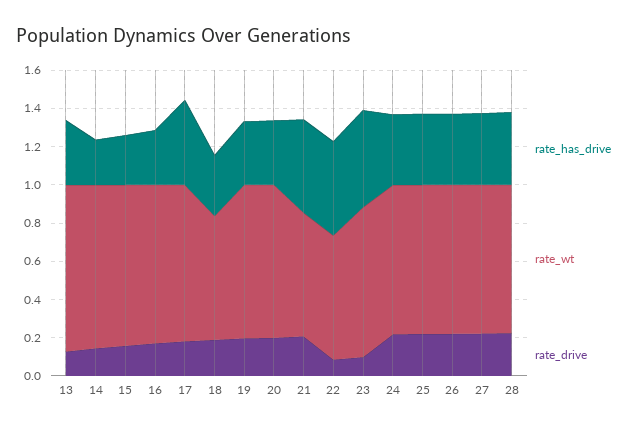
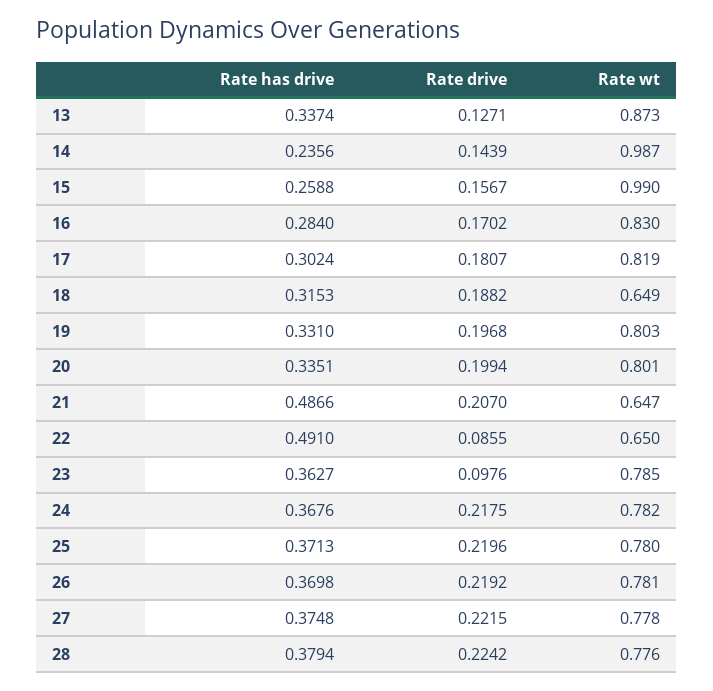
  {
    "rate_has_drive": {
      "13": 0.3374,
      "14": 0.2356,
      "15": 0.2588,
      "16": 0.284,
-     "17": 0.45,
+     "17": 0.3024,
      "18": 0.3153,
      "19": 0.331,
      "20": 0.3351,
      "21": 0.4866,
      "22": 0.491,
-     "23": 0.5,
+     "23": 0.3627,
      "24": 0.3676,
      "25": 0.3713,
      "26": 0.3698,
      "27": 0.3748,
      "28": 0.3794
    },
    "rate_wt": {
      "13": 0.873,
-     "14": 0.85,
+     "14": 0.987,
-     "15": 0.85,
+     "15": 0.99,
      "16": 0.83,
      "17": 0.819,
      "18": 0.649,
      "19": 0.803,
      "20": 0.801,
      "21": 0.647,
      "22": 0.65,
      "23": 0.785,
      "24": 0.782,
      "25": 0.78,
      "26": 0.781,
      "27": 0.778,
      "28": 0.776
    },
    "rate_drive": {
      "13": 0.1271,
      "14": 0.1439,
      "15": 0.1567,
      "16": 0.1702,
      "17": 0.1807,
      "18": 0.1882,
      "19": 0.1968,
      "20": 0.1994,
      "21": 0.207,
      "22": 0.0855,
      "23": 0.0976,
      "24": 0.2175,
      "25": 0.2196,
      "26": 0.2192,
      "27": 0.2215,
      "28": 0.2242
    }
  }

